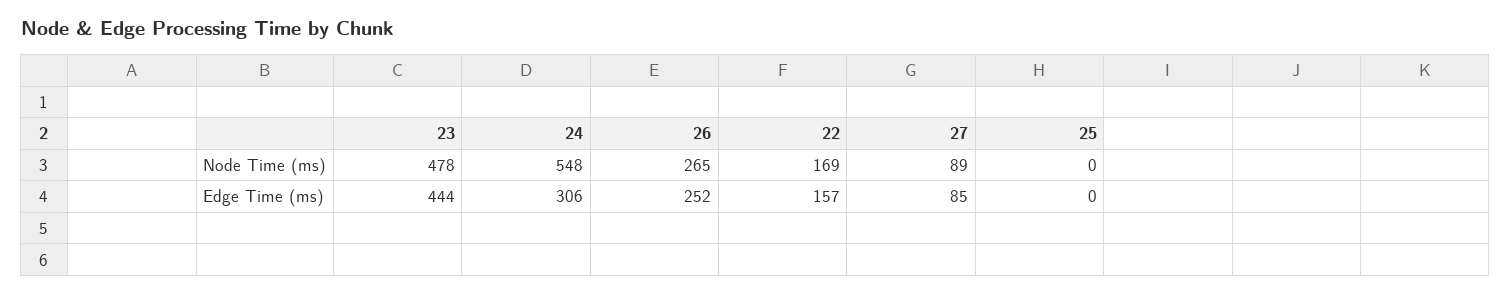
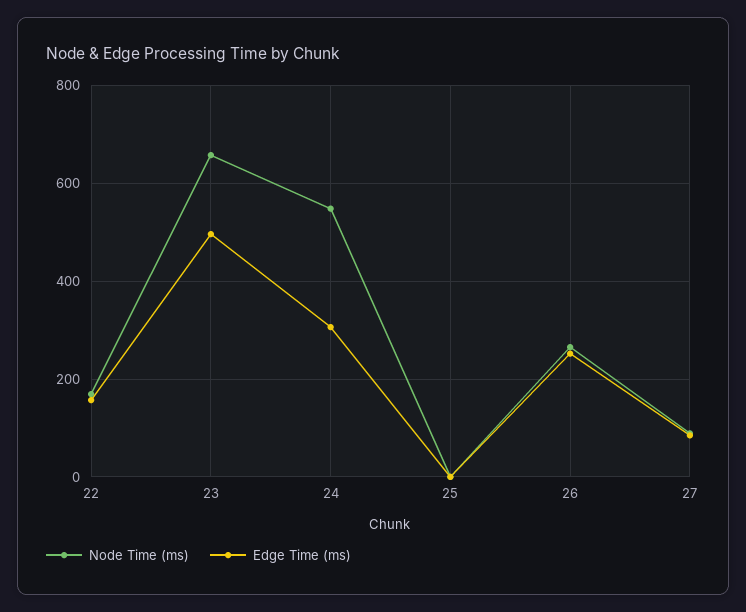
  {
    "Node Time (ms)": {
-     "23": 478,
+     "23": 660,
      "24": 548,
      "26": 265,
      "22": 169,
      "27": 89,
      "25": 0
    },
    "Edge Time (ms)": {
-     "23": 444,
+     "23": 500,
      "24": 306,
      "26": 252,
      "22": 157,
      "27": 85,
      "25": 0
    }
  }

